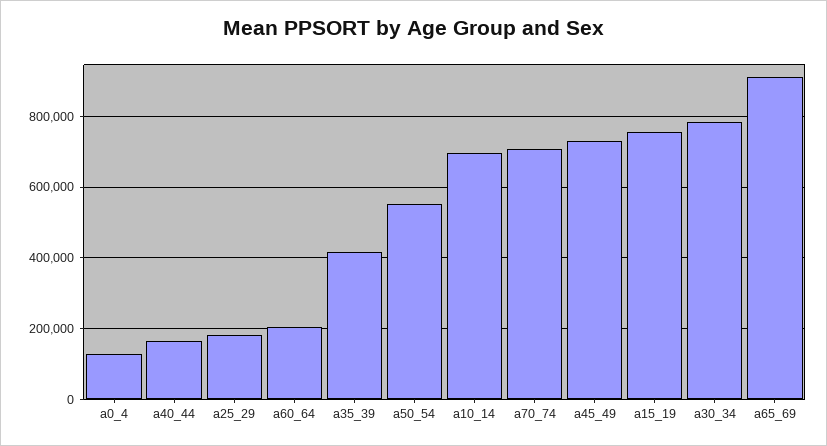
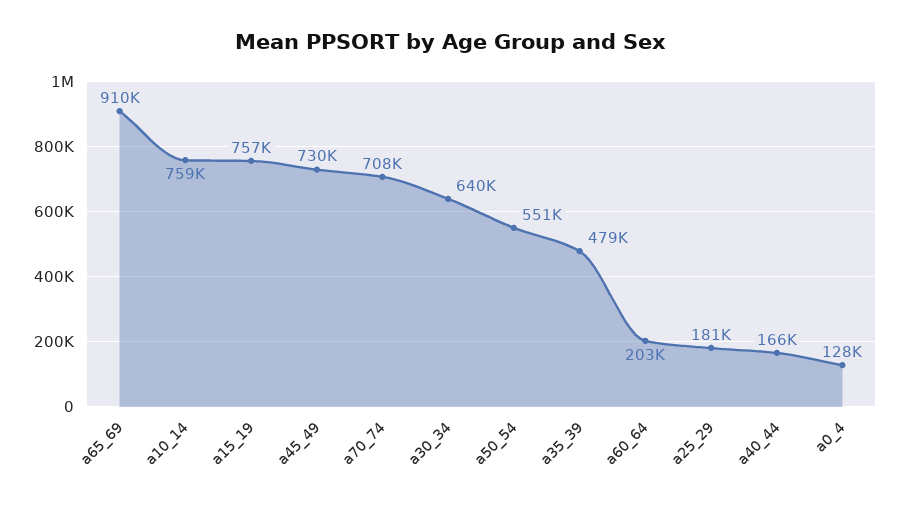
  {
    "a0_4": 128000,
    "a40_44": 166000,
    "a25_29": 181000,
    "a60_64": 203000,
-   "a35_39": 420000,
+   "a35_39": 479000,
    "a50_54": 551000,
-   "a10_14": 700000,
+   "a10_14": 759000,
    "a70_74": 708000,
    "a45_49": 730000,
    "a15_19": 757000,
-   "a30_34": 780000,
+   "a30_34": 640000,
    "a65_69": 910000
  }

